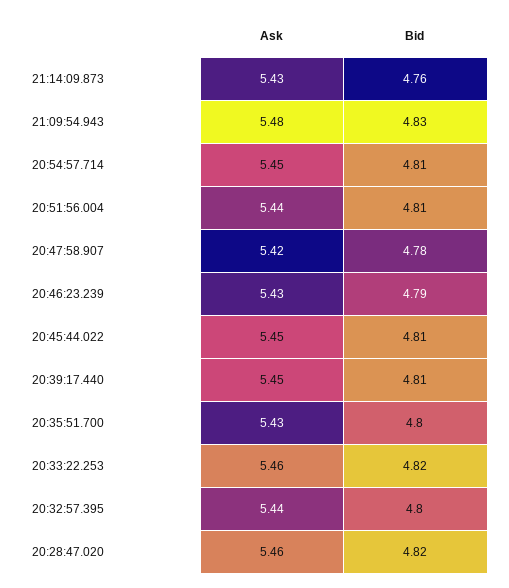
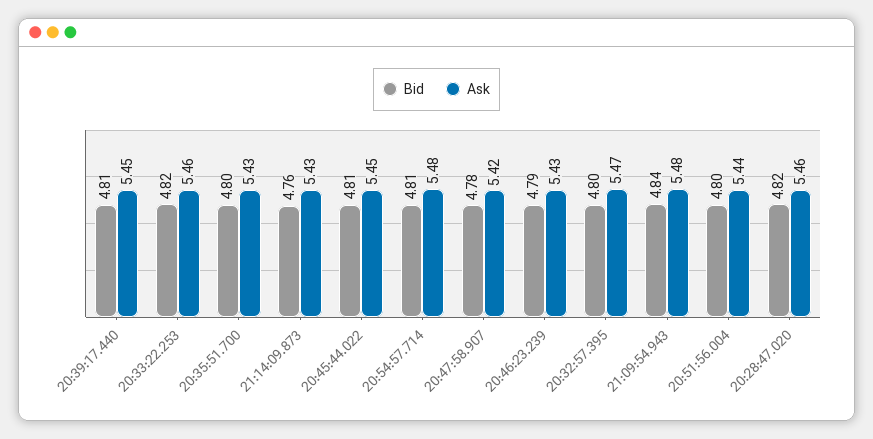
  {
    "Ask": {
      "21:14:09.873": 5.43,
      "21:09:54.943": 5.48,
-     "20:54:57.714": 5.45,
+     "20:54:57.714": 5.48,
      "20:51:56.004": 5.44,
      "20:47:58.907": 5.42,
      "20:46:23.239": 5.43,
      "20:45:44.022": 5.45,
      "20:39:17.440": 5.45,
      "20:35:51.700": 5.43,
      "20:33:22.253": 5.46,
-     "20:32:57.395": 5.44,
+     "20:32:57.395": 5.47,
      "20:28:47.020": 5.46
    },
    "Bid": {
      "21:14:09.873": 4.76,
-     "21:09:54.943": 4.83,
+     "21:09:54.943": 4.84,
      "20:54:57.714": 4.81,
-     "20:51:56.004": 4.81,
+     "20:51:56.004": 4.8,
      "20:47:58.907": 4.78,
      "20:46:23.239": 4.79,
      "20:45:44.022": 4.81,
      "20:39:17.440": 4.81,
      "20:35:51.700": 4.8,
      "20:33:22.253": 4.82,
      "20:32:57.395": 4.8,
      "20:28:47.020": 4.82
    }
  }

